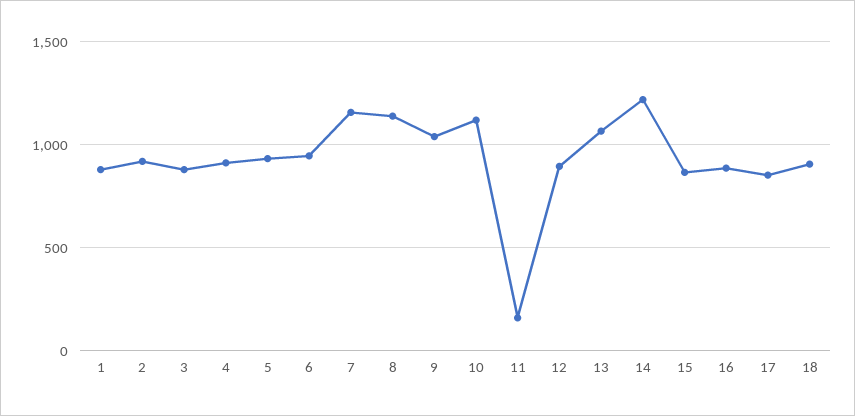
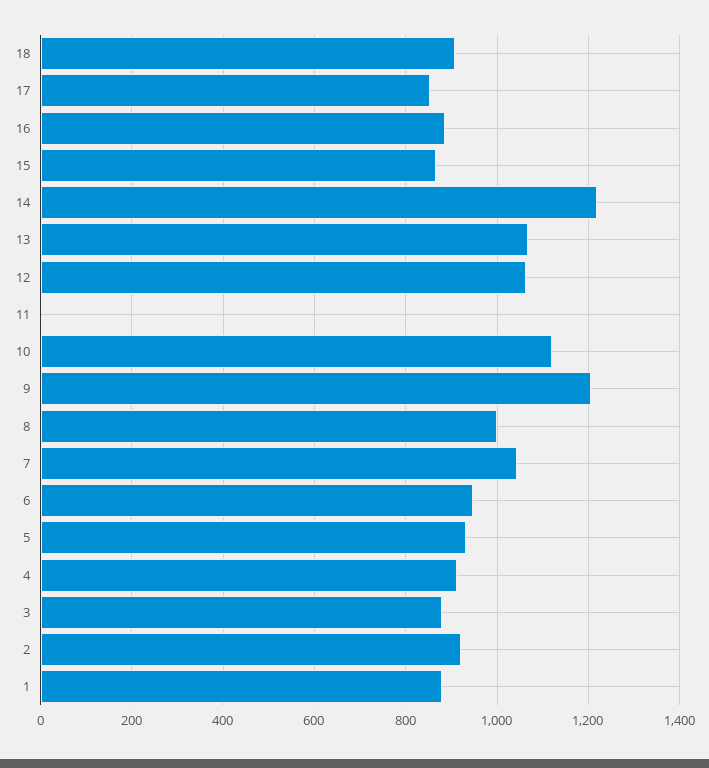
  {
    "1": 880,
    "2": 920,
    "3": 880,
    "4": 920,
    "5": 940,
    "6": 940,
-   "7": 1150,
+   "7": 1040,
-   "8": 1150,
+   "8": 1000,
-   "9": 1050,
+   "9": 1200,
    "10": 1120,
-   "11": 150,
+   "11": 0,
-   "12": 900,
+   "12": 1060,
    "13": 1060,
    "14": 1220,
    "15": 860,
    "16": 880,
    "17": 860,
    "18": 900
  }

